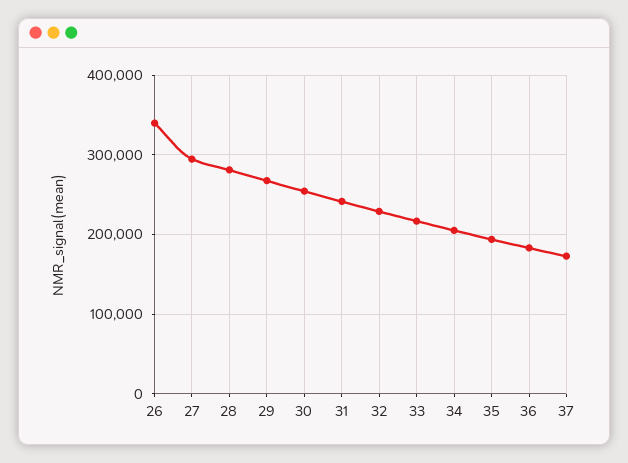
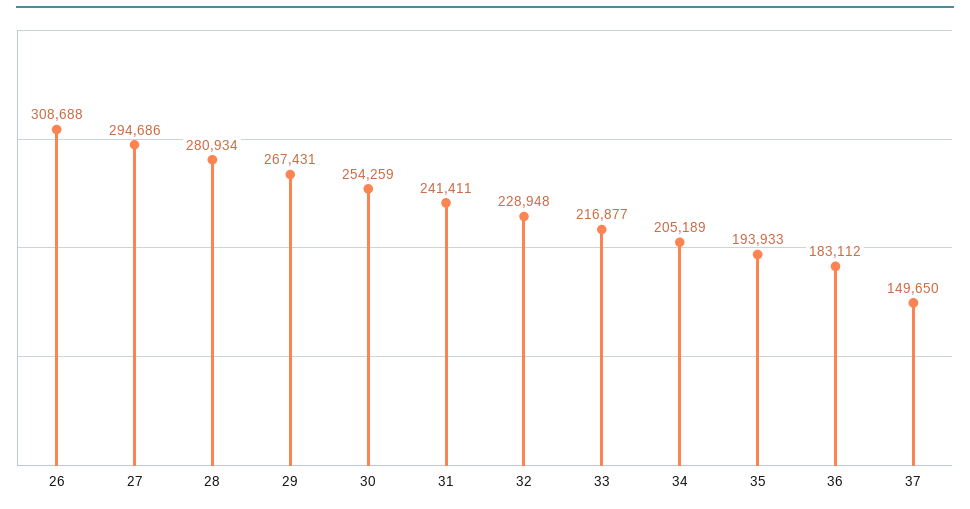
  {
-   "26": 340000,
+   "26": 308688,
    "27": 294686,
    "28": 280934,
    "29": 267431,
    "30": 254259,
    "31": 241411,
    "32": 228948,
    "33": 216877,
    "34": 205189,
    "35": 193933,
    "36": 183112,
-   "37": 170000
+   "37": 149650
  }

